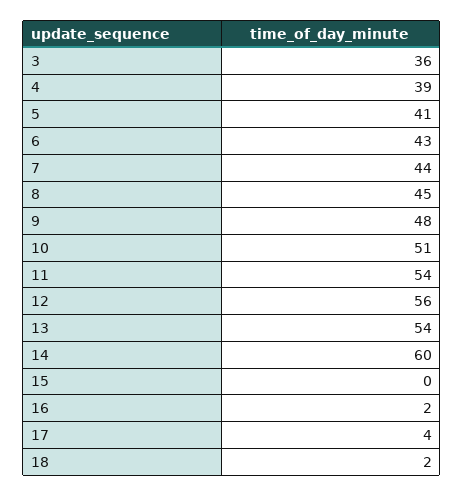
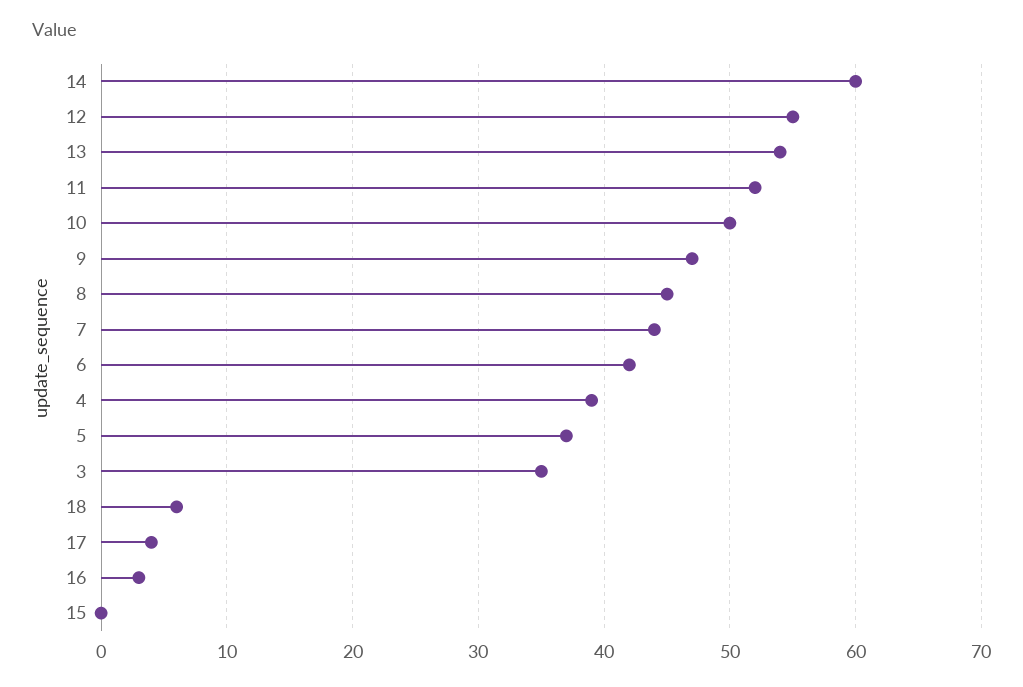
  {
-   "3": 36,
+   "3": 35,
    "4": 39,
-   "5": 41,
+   "5": 37,
-   "6": 43,
+   "6": 42,
    "7": 44,
    "8": 45,
-   "9": 48,
+   "9": 47,
-   "10": 51,
+   "10": 50,
-   "11": 54,
+   "11": 52,
-   "12": 56,
+   "12": 55,
    "13": 54,
    "14": 60,
    "15": 0,
-   "16": 2,
+   "16": 3,
    "17": 4,
-   "18": 2
+   "18": 6
  }

